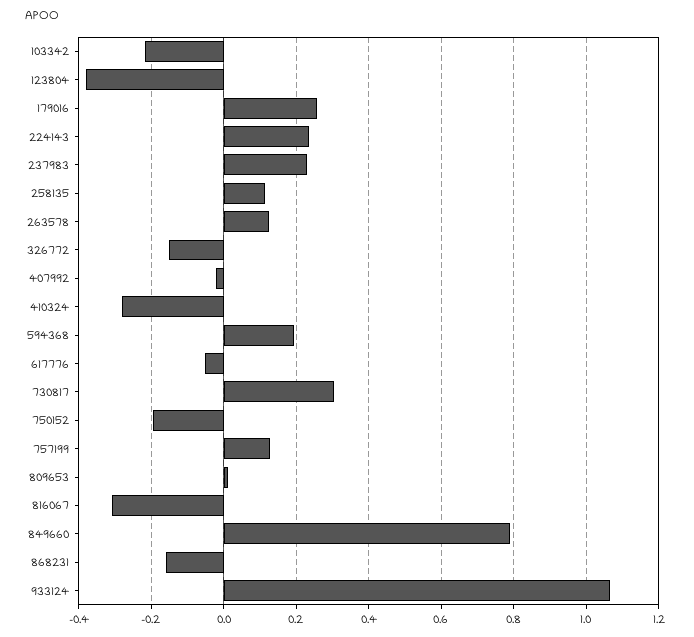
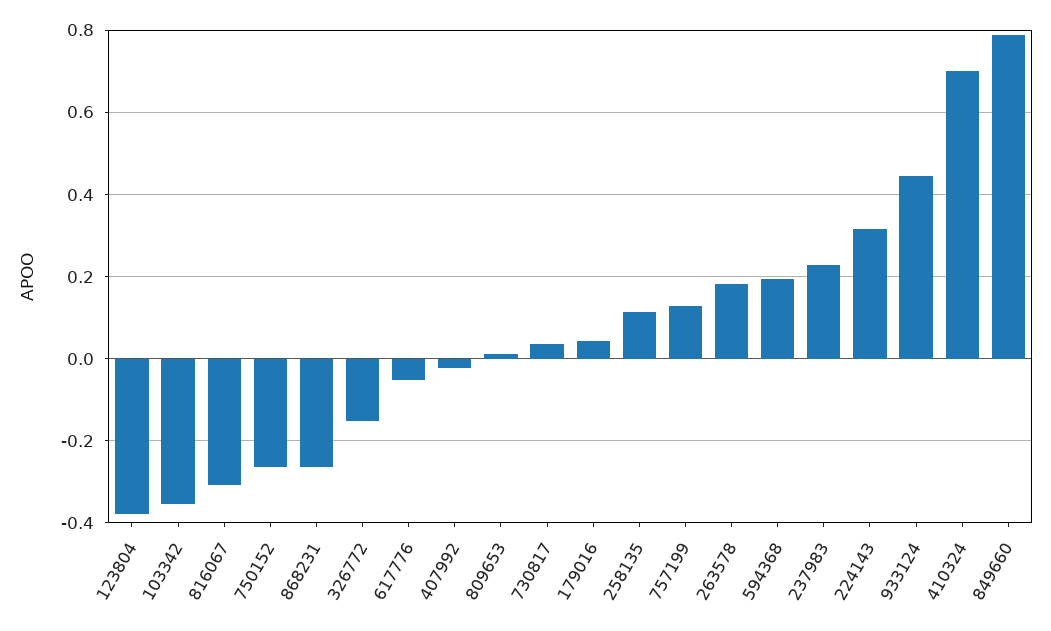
  {
-   "103342": -0.22,
+   "103342": -0.36,
    "123804": -0.38,
-   "179016": 0.26,
+   "179016": 0.04,
-   "224143": 0.24,
+   "224143": 0.32,
    "237983": 0.22,
    "258135": 0.12,
-   "263578": 0.12,
+   "263578": 0.18,
    "326772": -0.16,
    "407992": -0.02,
-   "410324": -0.28,
+   "410324": 0.7,
    "594368": 0.2,
    "617776": -0.06,
-   "730817": 0.3,
+   "730817": 0.04,
-   "750152": -0.2,
+   "750152": -0.26,
    "757199": 0.12,
    "809653": 0.02,
    "816067": -0.3,
    "849660": 0.78,
-   "868231": -0.16,
+   "868231": -0.26,
-   "933124": 1.06
+   "933124": 0.44
  }

